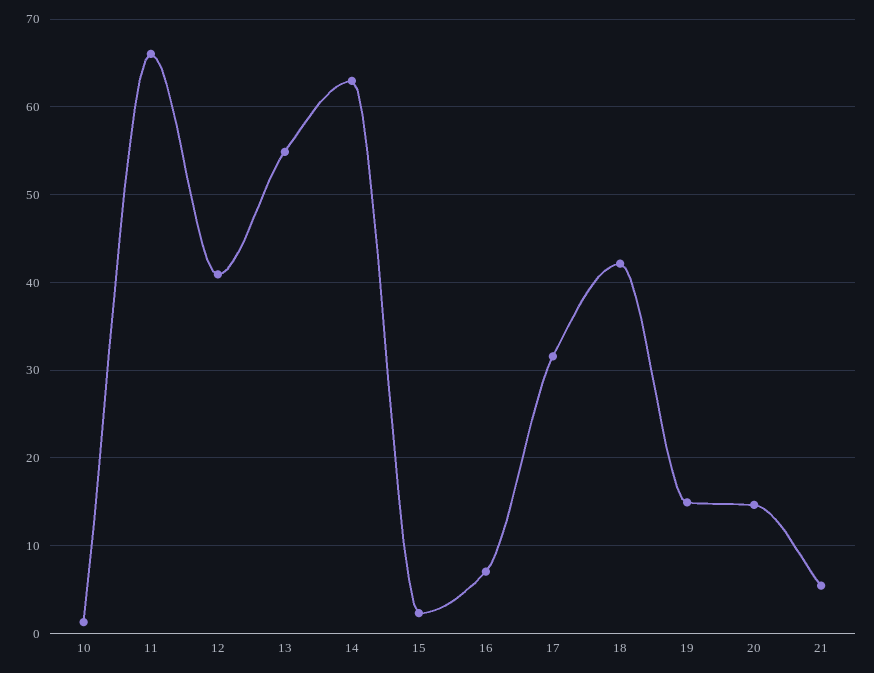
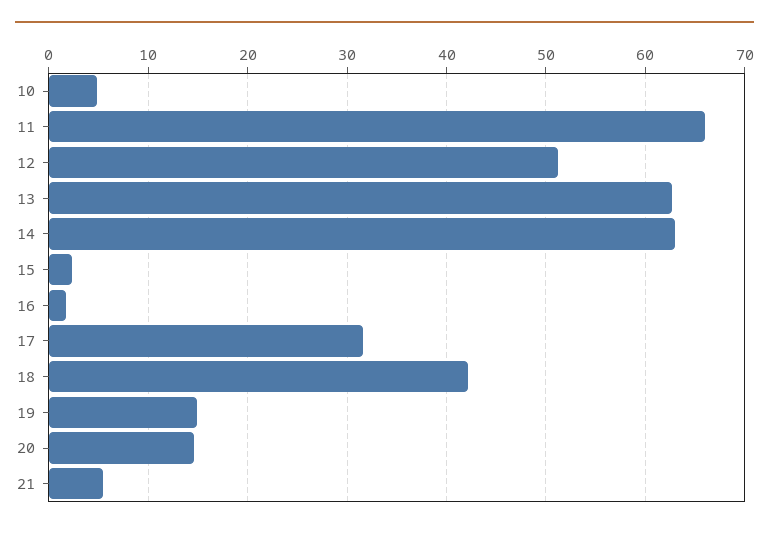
  {
-   "10": 1,
+   "10": 5,
    "11": 66,
-   "12": 41,
+   "12": 51,
-   "13": 55,
+   "13": 63,
    "14": 63,
    "15": 2,
-   "16": 7,
+   "16": 2,
    "17": 32,
    "18": 42,
    "19": 15,
    "20": 15,
    "21": 5
  }

